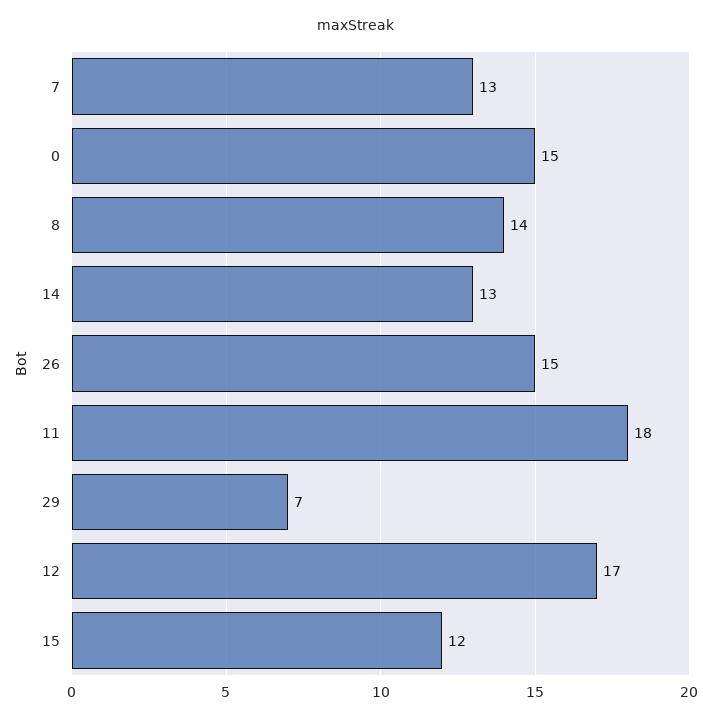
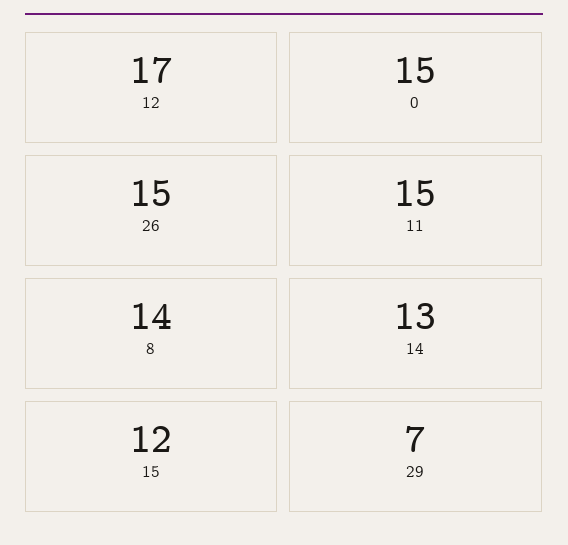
  {
-   "7": 13,
    "0": 15,
    "8": 14,
    "14": 13,
    "26": 15,
-   "11": 18,
+   "11": 15,
    "29": 7,
    "12": 17,
    "15": 12
  }

